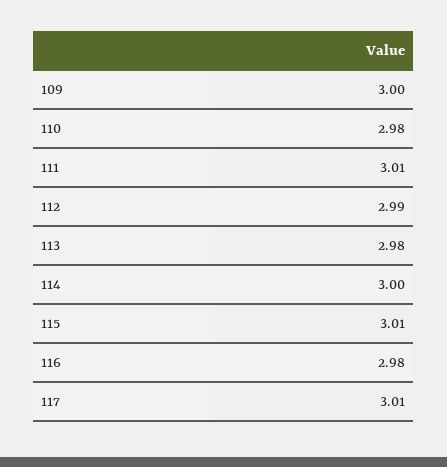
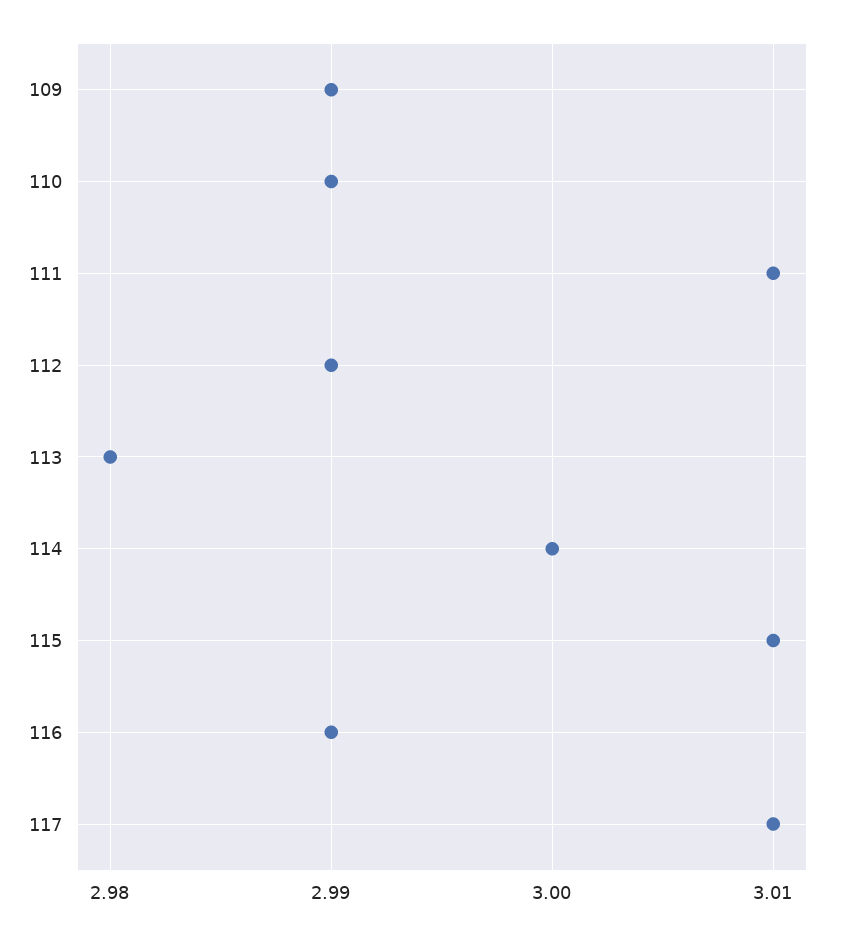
  {
-   "109": 3,
+   "109": 2.99,
-   "110": 2.98,
+   "110": 2.99,
    "111": 3.01,
    "112": 2.99,
    "113": 2.98,
    "114": 3,
    "115": 3.01,
-   "116": 2.98,
+   "116": 2.99,
    "117": 3.01
  }

